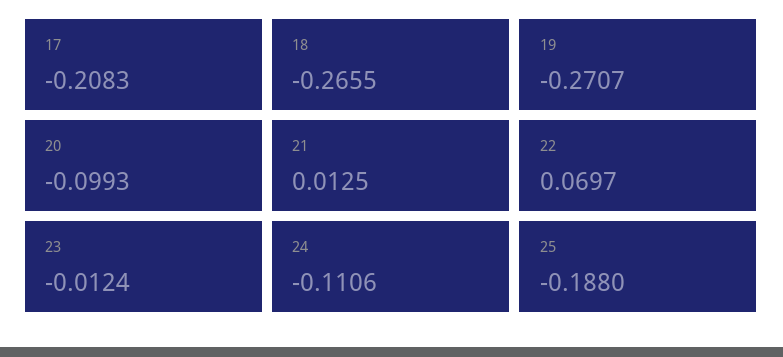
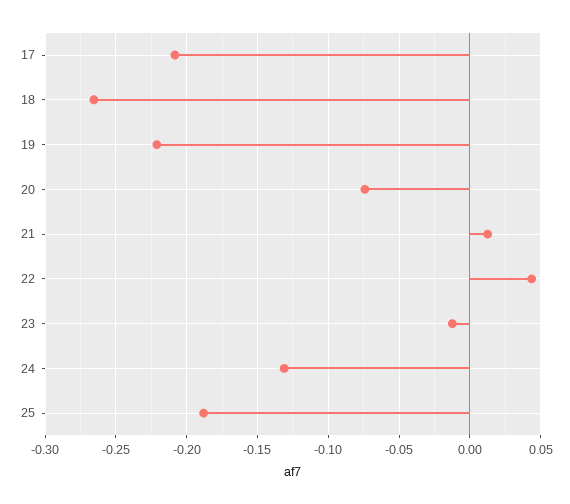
  {
    "17": -0.2083,
    "18": -0.2655,
-   "19": -0.2707,
+   "19": -0.22,
-   "20": -0.0993,
+   "20": -0.075,
    "21": 0.0125,
-   "22": 0.0697,
+   "22": 0.045,
    "23": -0.0124,
-   "24": -0.1106,
+   "24": -0.13,
    "25": -0.188
  }

